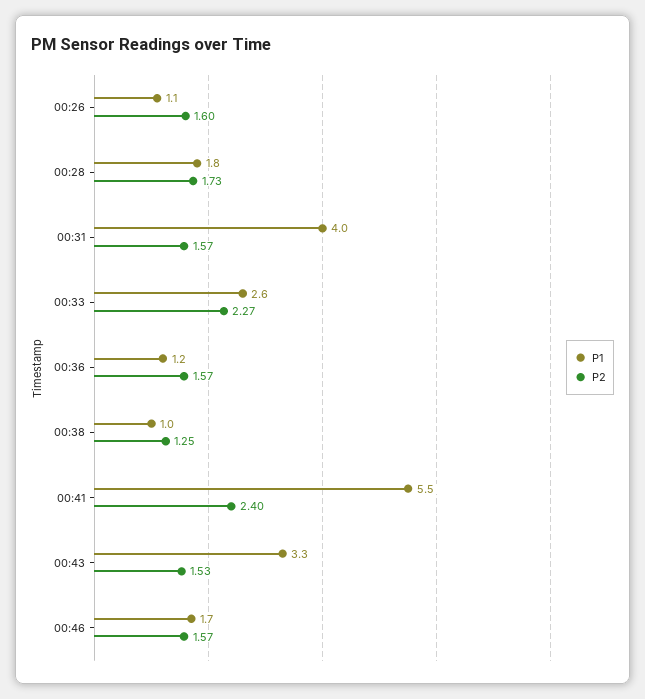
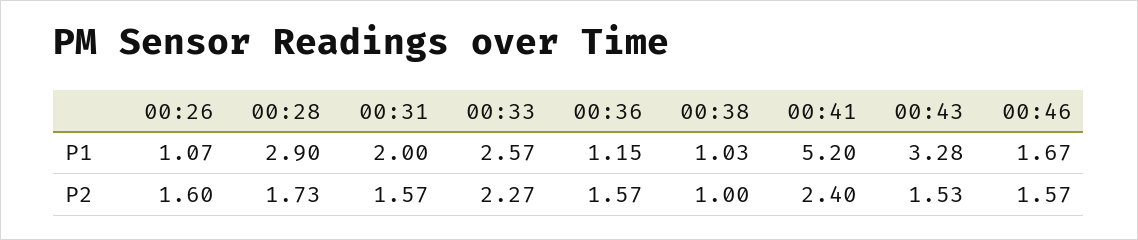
  {
    "P1": {
      "00:26": 1.07,
-     "00:28": 1.8,
+     "00:28": 2.9,
-     "00:31": 4,
+     "00:31": 2,
      "00:33": 2.57,
      "00:36": 1.15,
      "00:38": 1.03,
-     "00:41": 5.5,
+     "00:41": 5.2,
      "00:43": 3.28,
      "00:46": 1.67
    },
    "P2": {
      "00:26": 1.6,
      "00:28": 1.73,
      "00:31": 1.57,
      "00:33": 2.27,
      "00:36": 1.57,
-     "00:38": 1.25,
+     "00:38": 1,
      "00:41": 2.4,
      "00:43": 1.53,
      "00:46": 1.57
    }
  }

